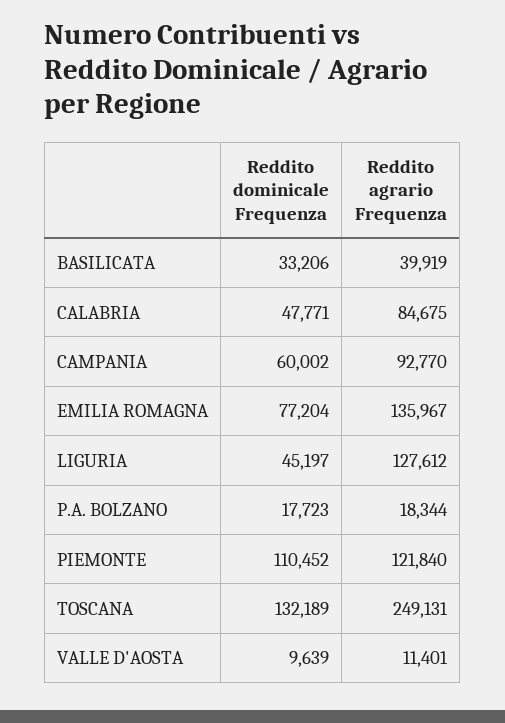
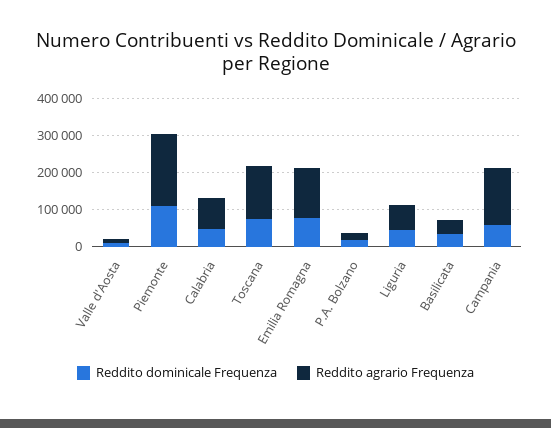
  {
    "Reddito dominicale Frequenza": {
      "BASILICATA": 33206,
      "CALABRIA": 47771,
      "CAMPANIA": 60002,
      "EMILIA ROMAGNA": 77204,
      "LIGURIA": 45197,
      "P.A. BOLZANO": 17723,
      "PIEMONTE": 110452,
-     "TOSCANA": 132189,
+     "TOSCANA": 75000,
      "VALLE D'AOSTA": 9639
    },
    "Reddito agrario Frequenza": {
      "BASILICATA": 39919,
      "CALABRIA": 84675,
-     "CAMPANIA": 92770,
+     "CAMPANIA": 150000,
      "EMILIA ROMAGNA": 135967,
-     "LIGURIA": 127612,
+     "LIGURIA": 75000,
      "P.A. BOLZANO": 18344,
-     "PIEMONTE": 121840,
+     "PIEMONTE": 200000,
-     "TOSCANA": 249131,
+     "TOSCANA": 150000,
      "VALLE D'AOSTA": 11401
    }
  }

